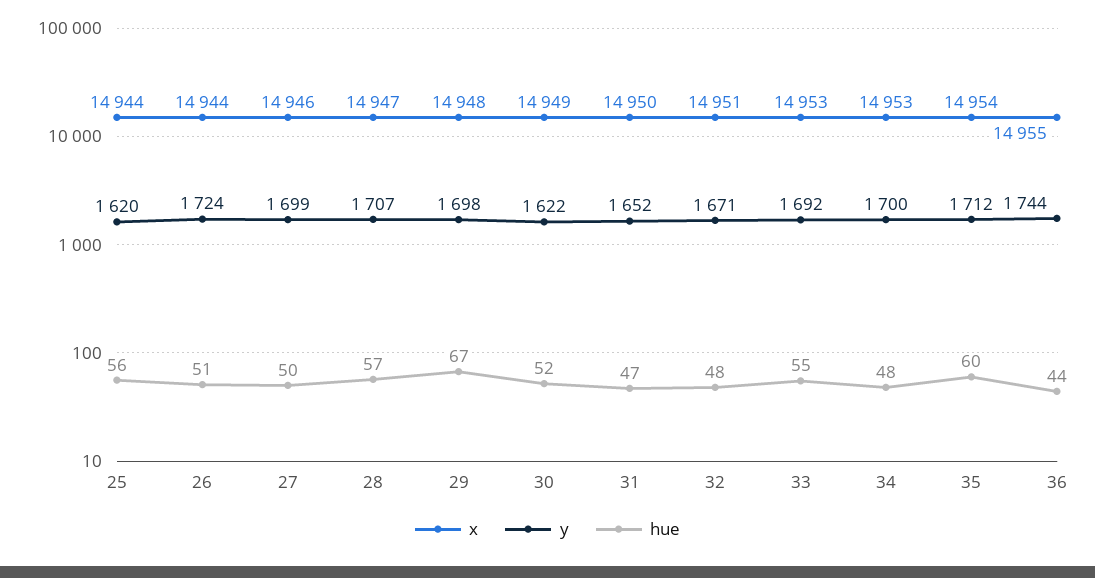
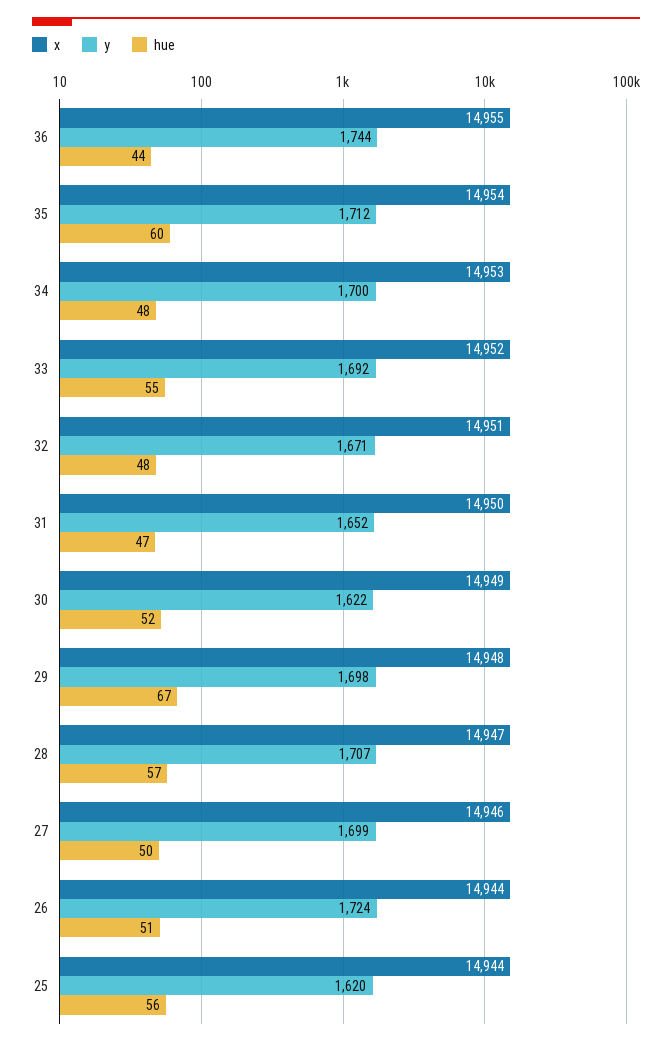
  {
    "x": {
      "25": 14944,
      "26": 14944,
      "27": 14946,
      "28": 14947,
      "29": 14948,
      "30": 14949,
      "31": 14950,
      "32": 14951,
-     "33": 14953,
+     "33": 14952,
      "34": 14953,
      "35": 14954,
      "36": 14955
    },
    "y": {
      "25": 1620,
      "26": 1724,
      "27": 1699,
      "28": 1707,
      "29": 1698,
      "30": 1622,
      "31": 1652,
      "32": 1671,
      "33": 1692,
      "34": 1700,
      "35": 1712,
      "36": 1744
    },
    "hue": {
      "25": 56,
      "26": 51,
      "27": 50,
      "28": 57,
      "29": 67,
      "30": 52,
      "31": 47,
      "32": 48,
      "33": 55,
      "34": 48,
      "35": 60,
      "36": 44
    }
  }

